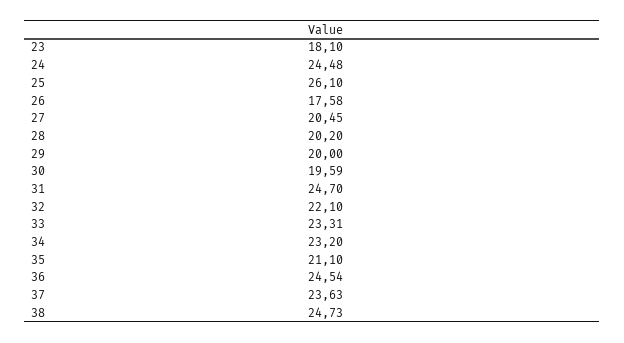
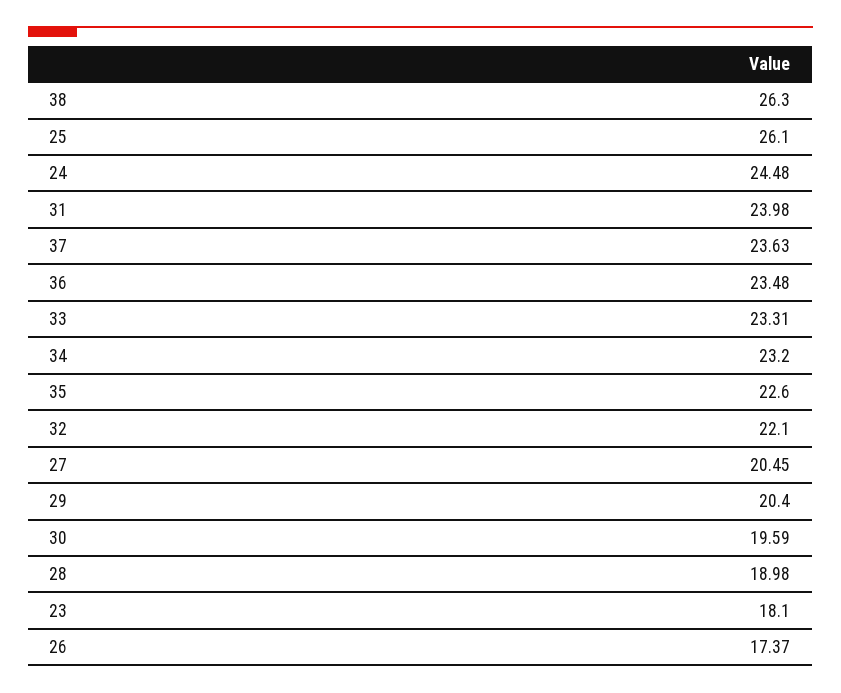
  {
    "23": 18.1,
    "24": 24.48,
    "25": 26.1,
-   "26": 17.58,
+   "26": 17.37,
    "27": 20.45,
-   "28": 20.2,
+   "28": 18.98,
-   "29": 20,
+   "29": 20.4,
    "30": 19.59,
-   "31": 24.7,
+   "31": 23.98,
    "32": 22.1,
    "33": 23.31,
    "34": 23.2,
-   "35": 21.1,
+   "35": 22.6,
-   "36": 24.54,
+   "36": 23.48,
    "37": 23.63,
-   "38": 24.73
+   "38": 26.3
  }

